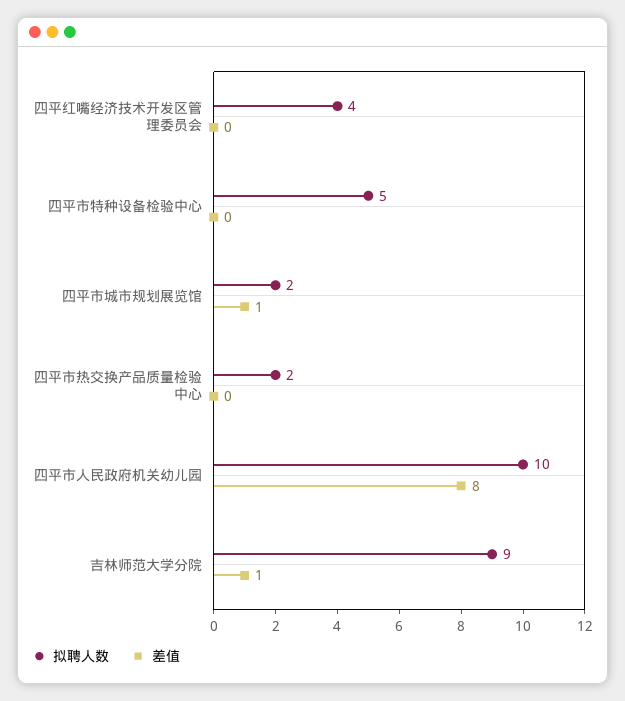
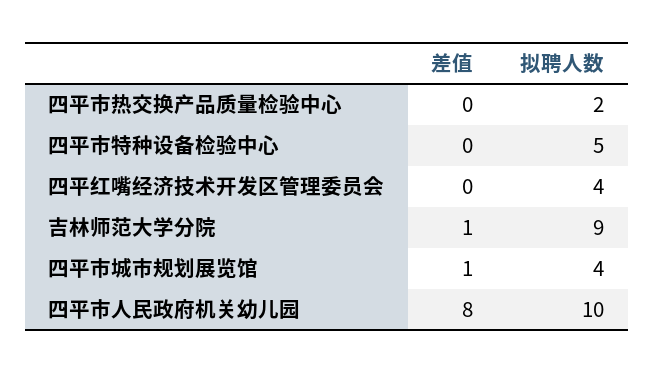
  {
    "拟聘人数": {
      "四平红嘴经济技术开发区管理委员会": 4,
      "四平市特种设备检验中心": 5,
-     "四平市城市规划展览馆": 2,
+     "四平市城市规划展览馆": 4,
      "四平市热交换产品质量检验中心": 2,
      "四平市人民政府机关幼儿园": 10,
      "吉林师范大学分院": 9
    },
    "差值": {
      "四平红嘴经济技术开发区管理委员会": 0,
      "四平市特种设备检验中心": 0,
      "四平市城市规划展览馆": 1,
      "四平市热交换产品质量检验中心": 0,
      "四平市人民政府机关幼儿园": 8,
      "吉林师范大学分院": 1
    }
  }

